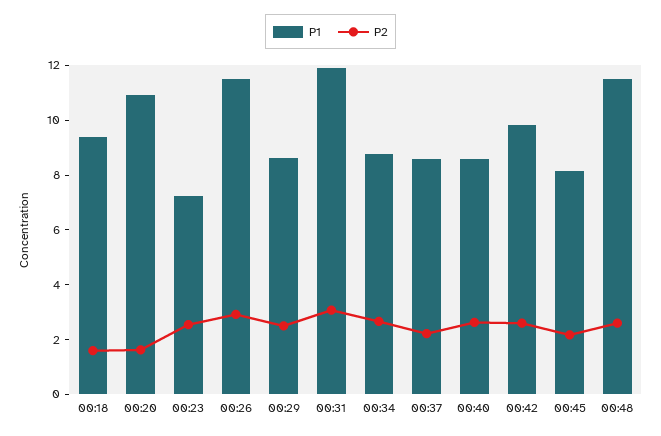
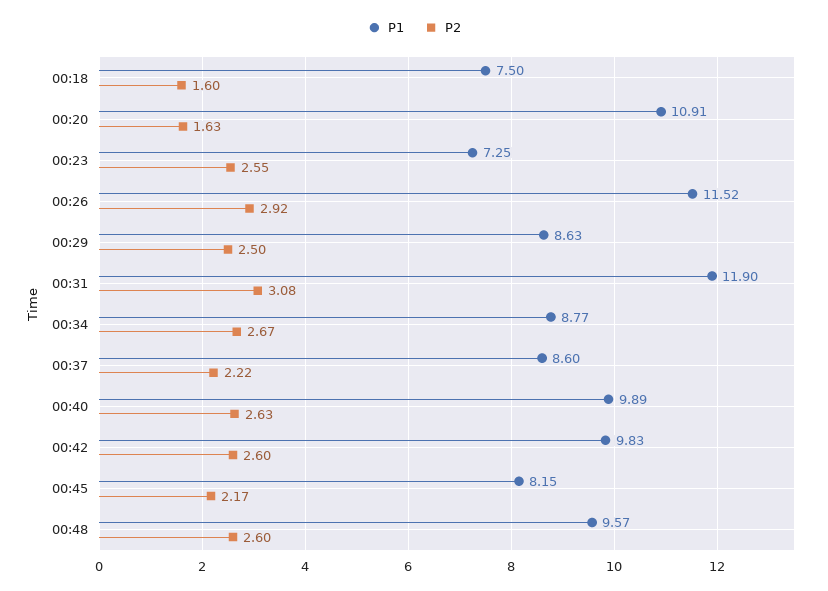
  {
    "P1": {
-     "00:18": 9.5,
+     "00:18": 7.5,
      "00:20": 10.91,
      "00:23": 7.25,
      "00:26": 11.52,
      "00:29": 8.63,
      "00:31": 11.9,
      "00:34": 8.77,
      "00:37": 8.6,
-     "00:40": 8.5,
+     "00:40": 9.89,
      "00:42": 9.83,
      "00:45": 8.15,
-     "00:48": 11.5
+     "00:48": 9.57
    },
    "P2": {
      "00:18": 1.6,
      "00:20": 1.63,
      "00:23": 2.55,
      "00:26": 2.92,
      "00:29": 2.5,
      "00:31": 3.08,
      "00:34": 2.67,
      "00:37": 2.22,
      "00:40": 2.63,
      "00:42": 2.6,
      "00:45": 2.17,
      "00:48": 2.6
    }
  }

